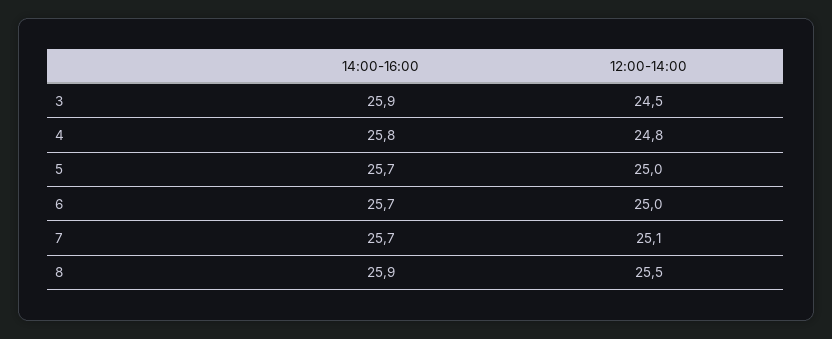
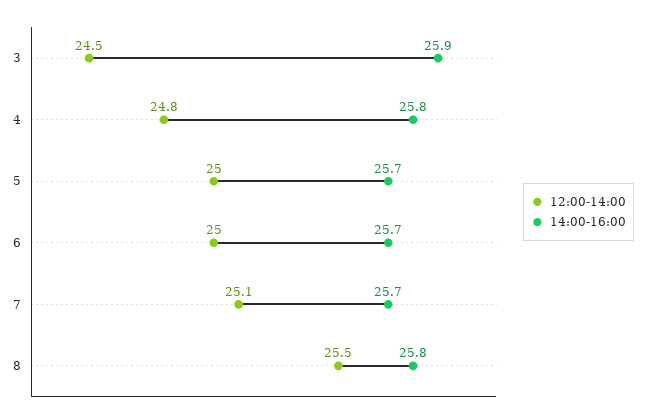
  {
    "14:00-16:00": {
      "3": 25.9,
      "4": 25.8,
      "5": 25.7,
      "6": 25.7,
      "7": 25.7,
-     "8": 25.9
+     "8": 25.8
    },
    "12:00-14:00": {
      "3": 24.5,
      "4": 24.8,
      "5": 25,
      "6": 25,
      "7": 25.1,
      "8": 25.5
    }
  }

